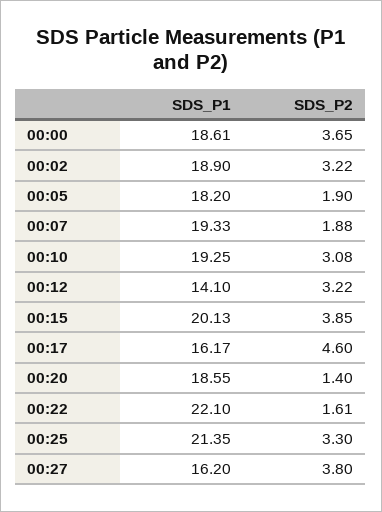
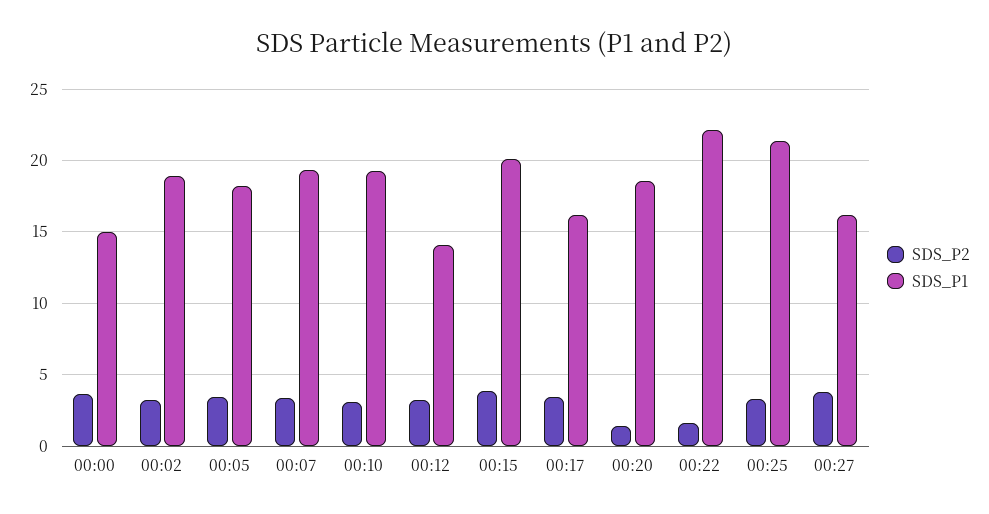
  {
    "SDS_P1": {
-     "00:00": 18.61,
+     "00:00": 15,
      "00:02": 18.9,
      "00:05": 18.2,
      "00:07": 19.33,
      "00:10": 19.25,
      "00:12": 14.1,
      "00:15": 20.13,
      "00:17": 16.17,
      "00:20": 18.55,
      "00:22": 22.1,
      "00:25": 21.35,
      "00:27": 16.2
    },
    "SDS_P2": {
      "00:00": 3.65,
      "00:02": 3.22,
-     "00:05": 1.9,
+     "00:05": 3.5,
-     "00:07": 1.88,
+     "00:07": 3.5,
      "00:10": 3.08,
      "00:12": 3.22,
      "00:15": 3.85,
-     "00:17": 4.6,
+     "00:17": 3.5,
      "00:20": 1.4,
      "00:22": 1.61,
      "00:25": 3.3,
      "00:27": 3.8
    }
  }

